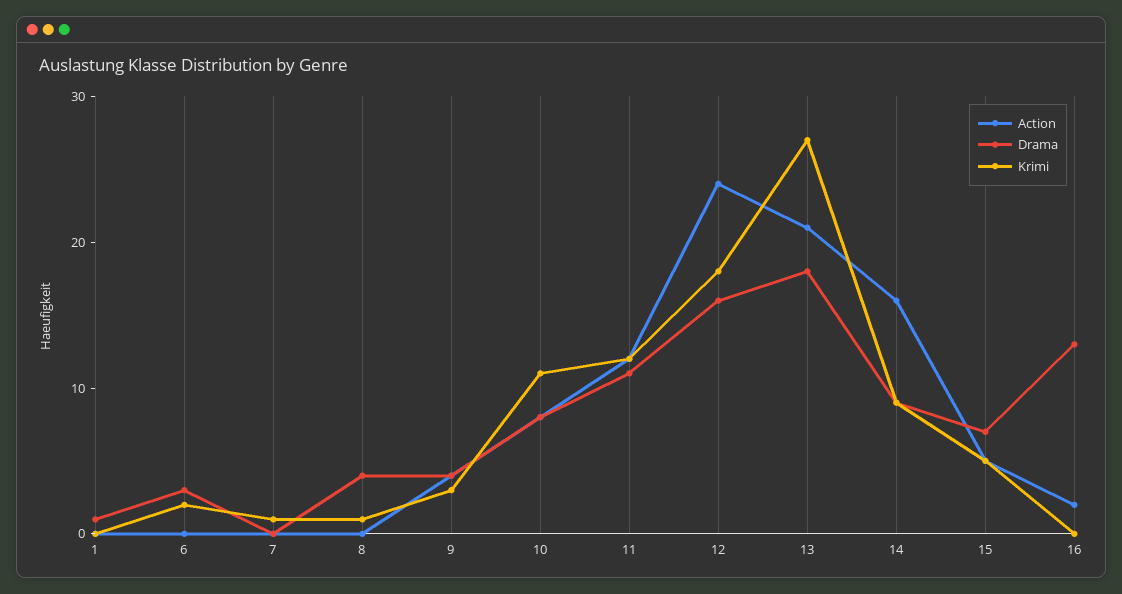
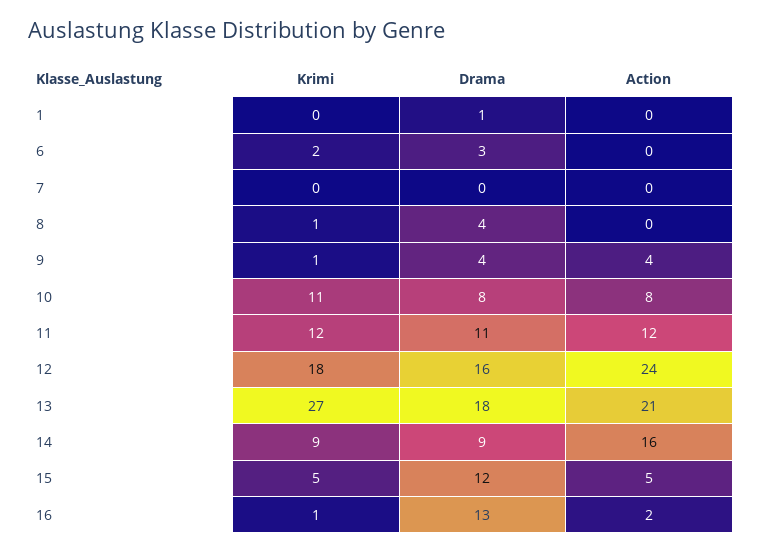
  {
    "Action": {
      "1": 0,
      "6": 0,
      "7": 0,
      "8": 0,
      "9": 4,
      "10": 8,
      "11": 12,
      "12": 24,
      "13": 21,
      "14": 16,
      "15": 5,
      "16": 2
    },
    "Drama": {
      "1": 1,
      "6": 3,
      "7": 0,
      "8": 4,
      "9": 4,
      "10": 8,
      "11": 11,
      "12": 16,
      "13": 18,
      "14": 9,
-     "15": 7,
+     "15": 12,
      "16": 13
    },
    "Krimi": {
      "1": 0,
      "6": 2,
-     "7": 1,
+     "7": 0,
      "8": 1,
-     "9": 3,
+     "9": 1,
      "10": 11,
      "11": 12,
      "12": 18,
      "13": 27,
      "14": 9,
      "15": 5,
-     "16": 0
+     "16": 1
    }
  }

